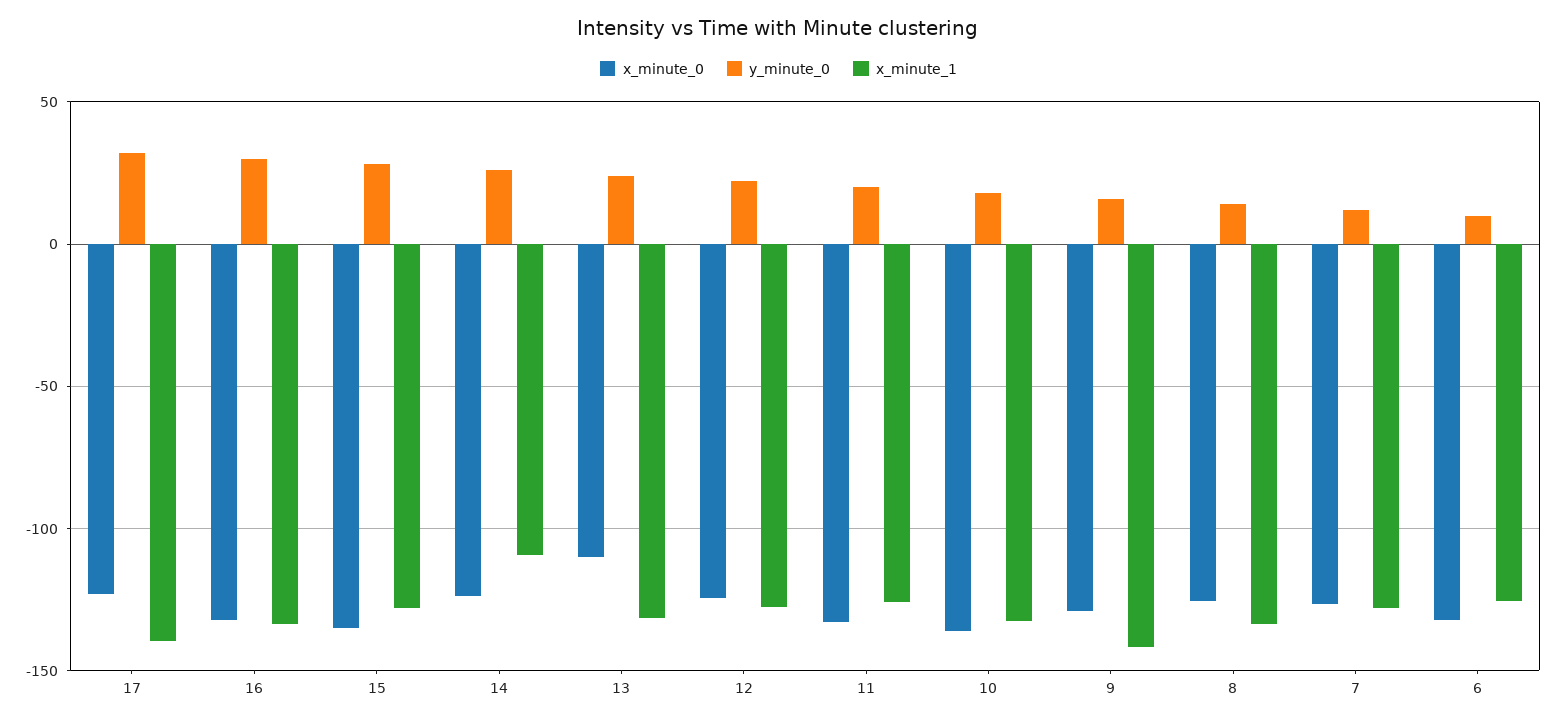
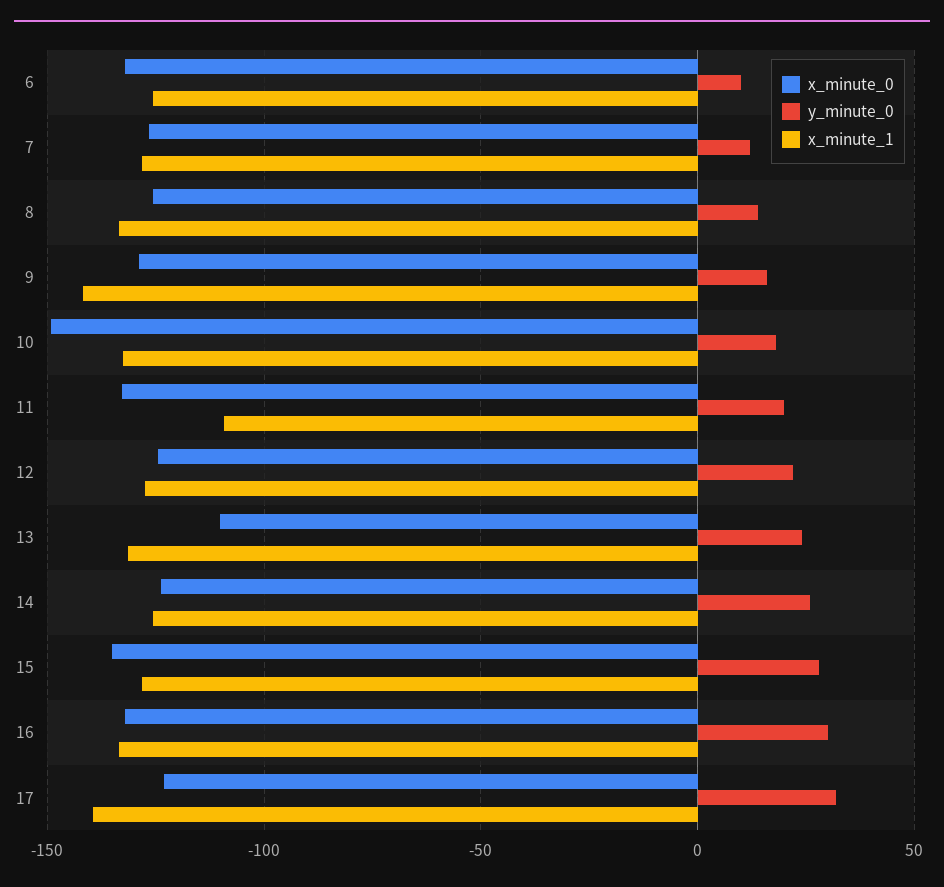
  {
    "x_minute_0": {
      "17": -125,
      "16": -130,
      "15": -135,
      "14": -125,
      "13": -110,
      "12": -125,
      "11": -135,
-     "10": -135,
+     "10": -150,
      "9": -130,
      "8": -125,
      "7": -125,
      "6": -130
    },
    "y_minute_0": {
      "17": 30,
      "16": 30,
      "15": 30,
      "14": 25,
      "13": 25,
      "12": 20,
      "11": 20,
      "10": 20,
      "9": 15,
      "8": 15,
      "7": 10,
      "6": 10
    },
    "x_minute_1": {
      "17": -140,
      "16": -135,
      "15": -130,
-     "14": -110,
+     "14": -125,
      "13": -130,
      "12": -130,
-     "11": -125,
+     "11": -110,
      "10": -135,
      "9": -140,
      "8": -135,
      "7": -130,
      "6": -125
    }
  }

